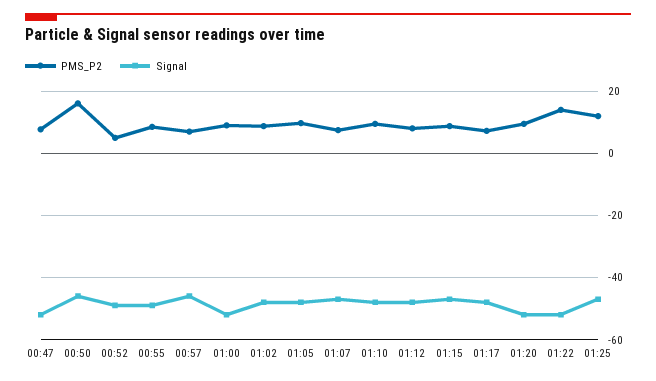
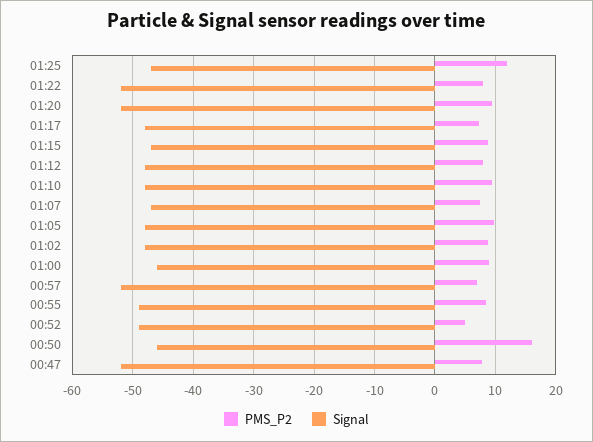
  {
    "PMS_P2": {
      "00:47": 8,
      "00:50": 16,
      "00:52": 5,
      "00:55": 9,
      "00:57": 7,
      "01:00": 9,
      "01:02": 9,
      "01:05": 10,
      "01:07": 8,
      "01:10": 10,
      "01:12": 8,
      "01:15": 9,
      "01:17": 7,
      "01:20": 10,
-     "01:22": 14,
+     "01:22": 8,
      "01:25": 12
    },
    "Signal": {
      "00:47": -52,
      "00:50": -46,
      "00:52": -49,
      "00:55": -49,
-     "00:57": -46,
+     "00:57": -52,
-     "01:00": -52,
+     "01:00": -46,
      "01:02": -48,
      "01:05": -48,
      "01:07": -47,
      "01:10": -48,
      "01:12": -48,
      "01:15": -47,
      "01:17": -48,
      "01:20": -52,
      "01:22": -52,
      "01:25": -47
    }
  }

